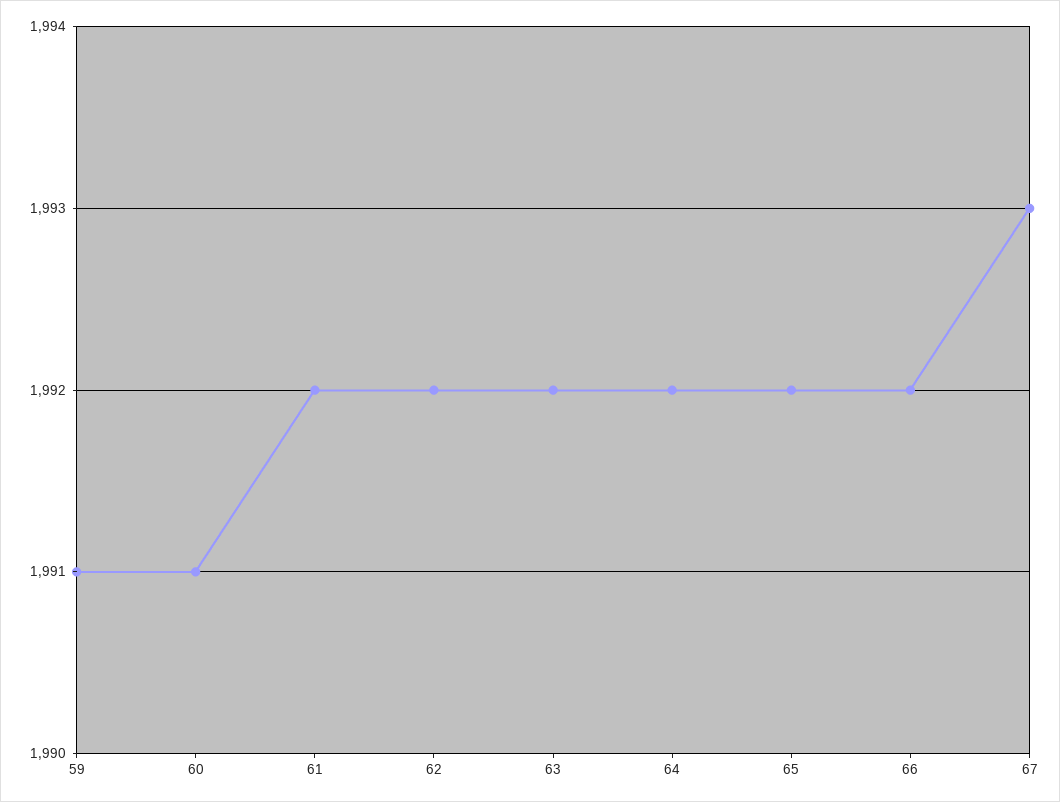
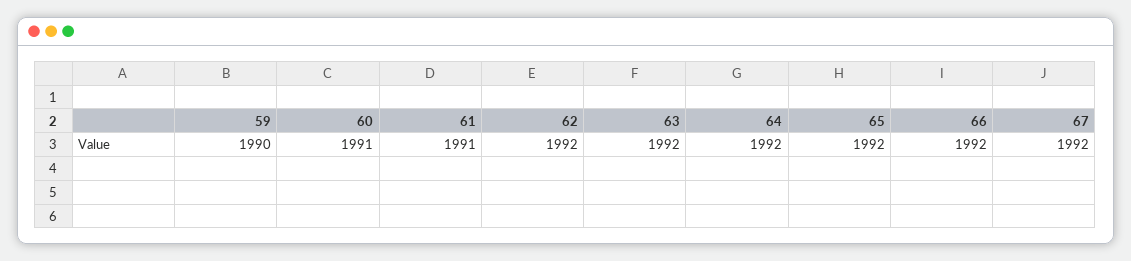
  {
-   "59": 1991,
+   "59": 1990,
    "60": 1991,
-   "61": 1992,
+   "61": 1991,
    "62": 1992,
    "63": 1992,
    "64": 1992,
    "65": 1992,
    "66": 1992,
-   "67": 1993
+   "67": 1992
  }

